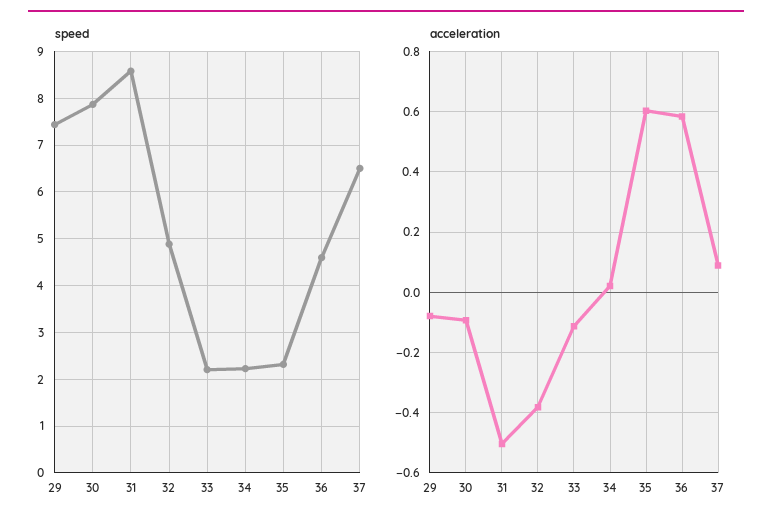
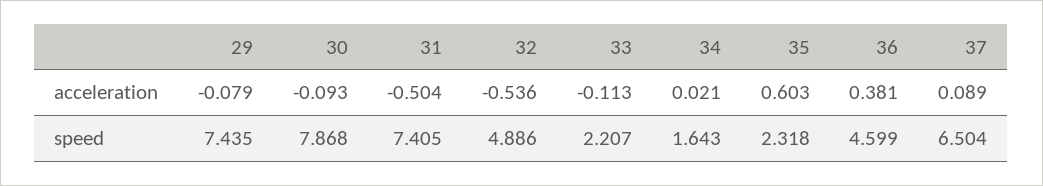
  {
    "speed": {
      "29": 7.435,
      "30": 7.868,
-     "31": 8.6,
+     "31": 7.405,
      "32": 4.886,
      "33": 2.207,
-     "34": 2.2,
+     "34": 1.643,
      "35": 2.318,
      "36": 4.599,
      "37": 6.504
    },
    "acceleration": {
      "29": -0.079,
      "30": -0.093,
      "31": -0.504,
-     "32": -0.38,
+     "32": -0.536,
      "33": -0.113,
      "34": 0.021,
      "35": 0.603,
-     "36": 0.58,
+     "36": 0.381,
      "37": 0.089
    }
  }

